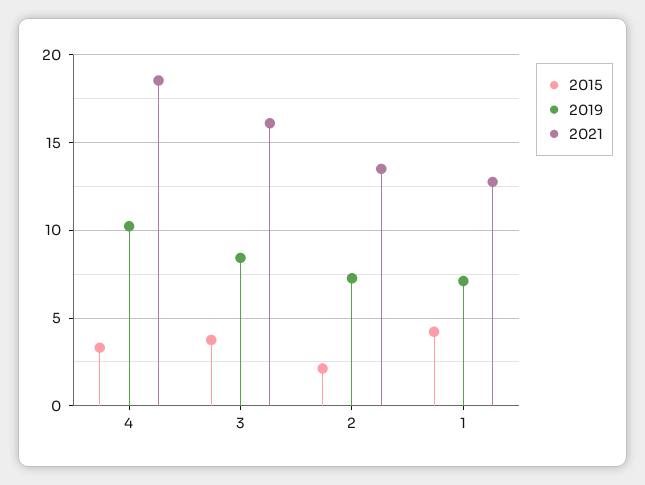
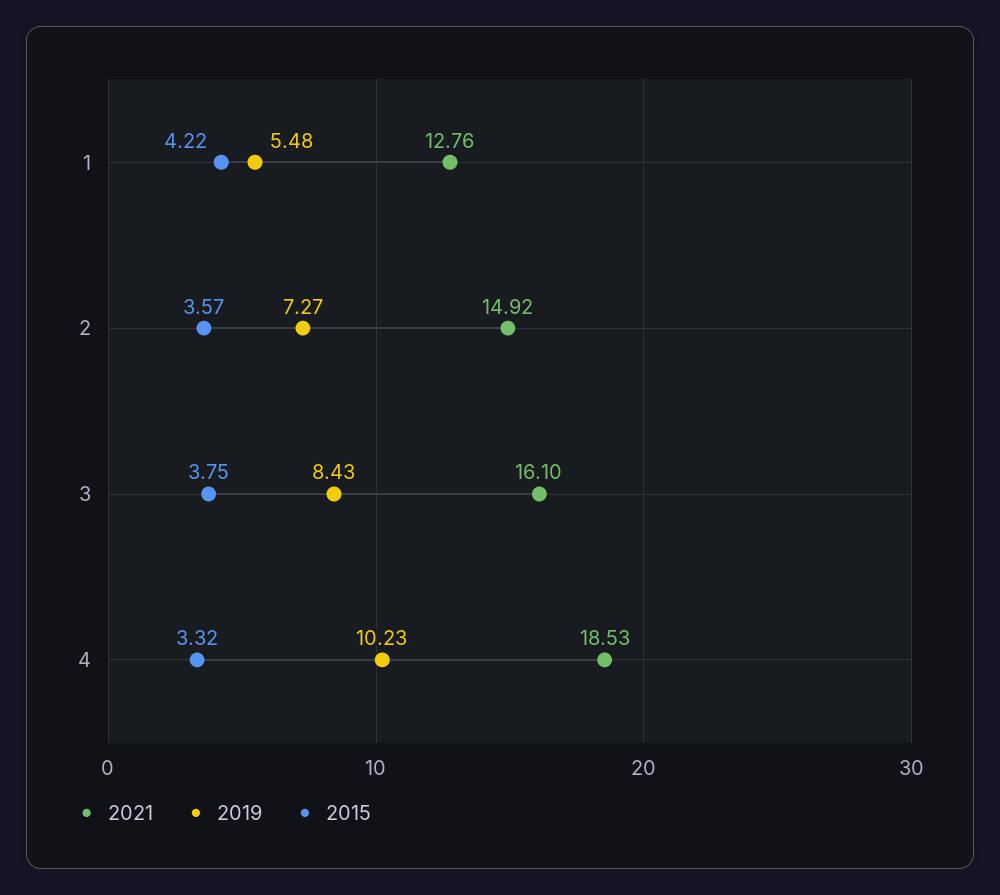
  {
    "2015": {
      "4": 3.32,
      "3": 3.75,
-     "2": 2,
+     "2": 3.57,
      "1": 4.22
    },
    "2019": {
      "4": 10.23,
      "3": 8.43,
      "2": 7.27,
-     "1": 7
+     "1": 5.48
    },
    "2021": {
      "4": 18.53,
      "3": 16.1,
-     "2": 13.5,
+     "2": 14.92,
      "1": 12.76
    }
  }

